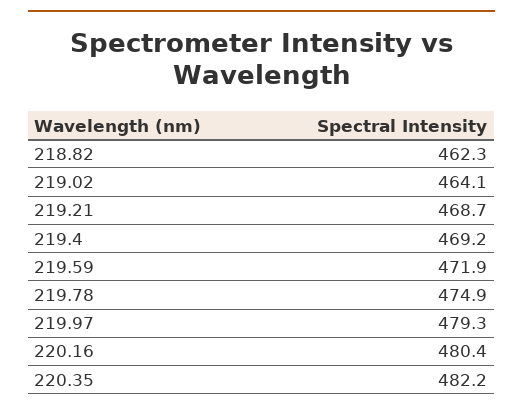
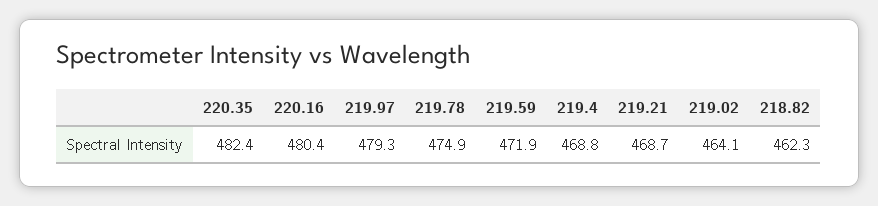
  {
    "218.82": 462.3,
    "219.02": 464.1,
    "219.21": 468.7,
-   "219.4": 469.2,
+   "219.4": 468.8,
    "219.59": 471.9,
    "219.78": 474.9,
    "219.97": 479.3,
    "220.16": 480.4,
-   "220.35": 482.2
+   "220.35": 482.4
  }

